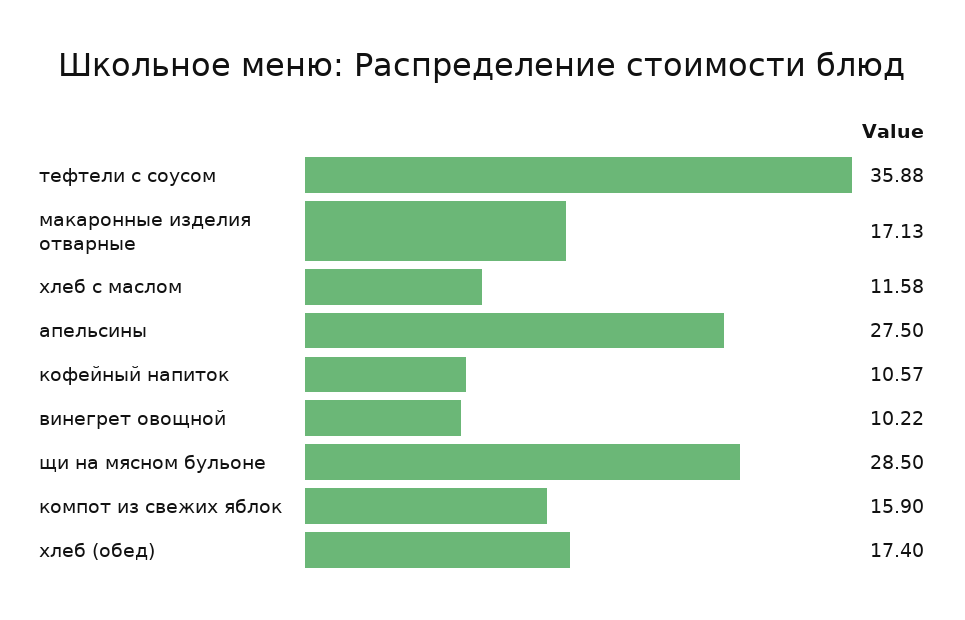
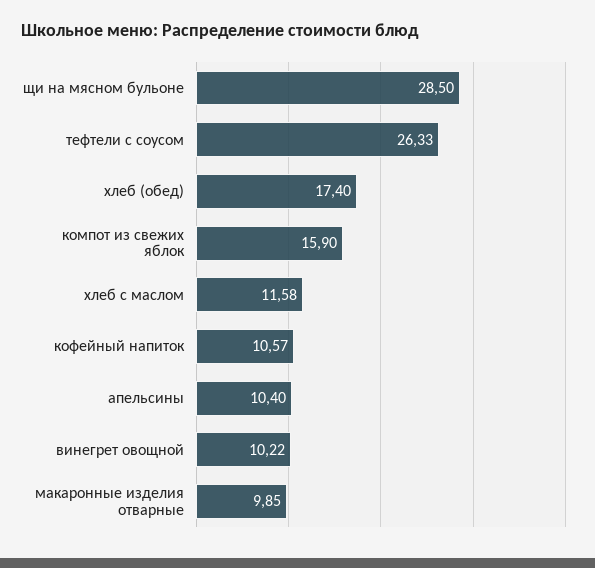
  {
-   "тефтели с соусом": 35.88,
+   "тефтели с соусом": 26.33,
-   "макаронные изделия отварные": 17.13,
+   "макаронные изделия отварные": 9.85,
    "хлеб с маслом": 11.58,
-   "апельсины": 27.5,
+   "апельсины": 10.4,
    "кофейный напиток": 10.57,
    "винегрет овощной": 10.22,
    "щи на мясном бульоне": 28.5,
    "компот из свежих яблок": 15.9,
    "хлеб (обед)": 17.4
  }

